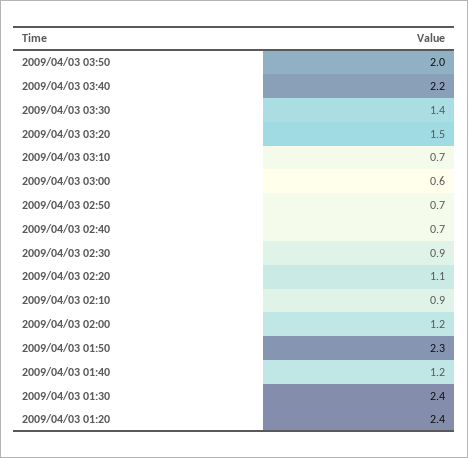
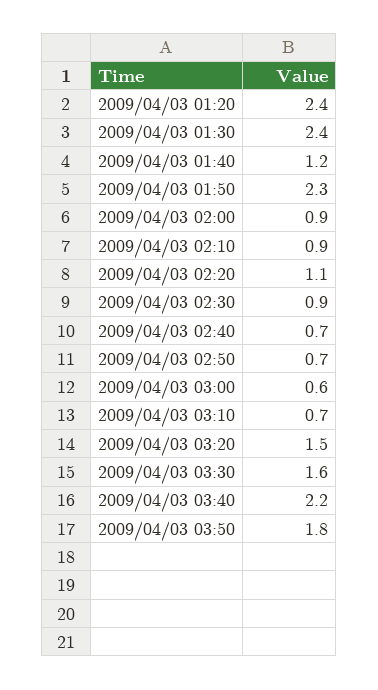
  {
-   "2009/04/03 03:50": 2,
+   "2009/04/03 03:50": 1.8,
    "2009/04/03 03:40": 2.2,
-   "2009/04/03 03:30": 1.4,
+   "2009/04/03 03:30": 1.6,
    "2009/04/03 03:20": 1.5,
    "2009/04/03 03:10": 0.7,
    "2009/04/03 03:00": 0.6,
    "2009/04/03 02:50": 0.7,
    "2009/04/03 02:40": 0.7,
    "2009/04/03 02:30": 0.9,
    "2009/04/03 02:20": 1.1,
    "2009/04/03 02:10": 0.9,
-   "2009/04/03 02:00": 1.2,
+   "2009/04/03 02:00": 0.9,
    "2009/04/03 01:50": 2.3,
    "2009/04/03 01:40": 1.2,
    "2009/04/03 01:30": 2.4,
    "2009/04/03 01:20": 2.4
  }

